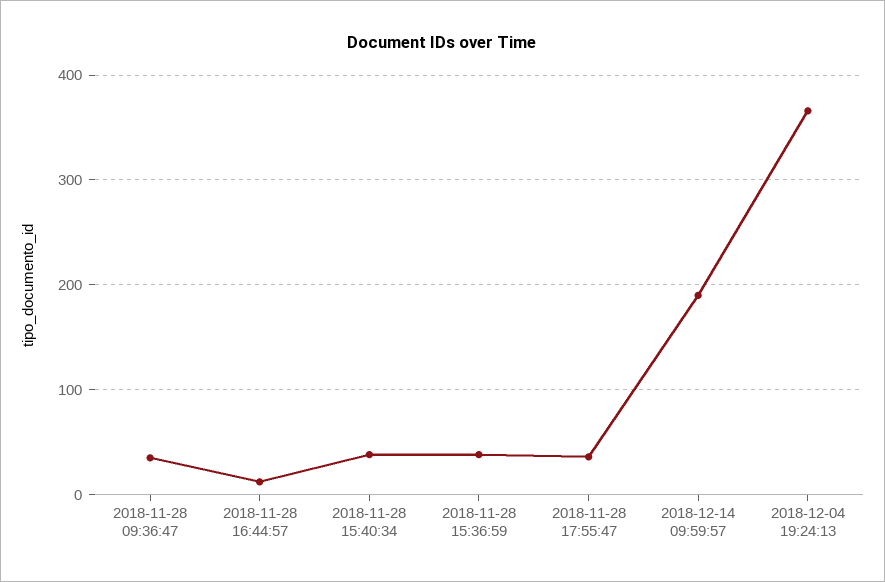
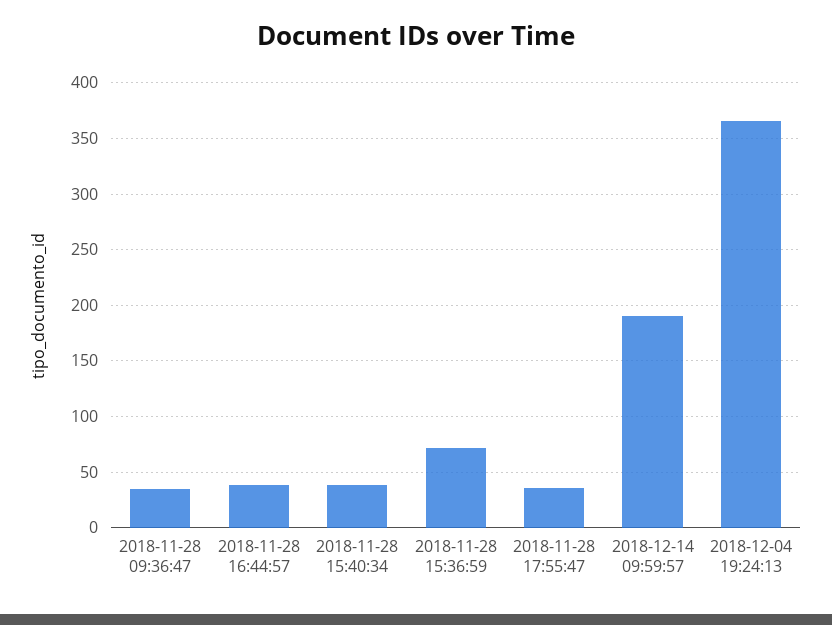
  {
    "2018-11-28 09:36:47": 40,
-   "2018-11-28 16:44:57": 10,
+   "2018-11-28 16:44:57": 40,
    "2018-11-28 15:40:34": 40,
-   "2018-11-28 15:36:59": 40,
+   "2018-11-28 15:36:59": 70,
    "2018-11-28 17:55:47": 40,
    "2018-12-14 09:59:57": 190,
    "2018-12-04 19:24:13": 370
  }

